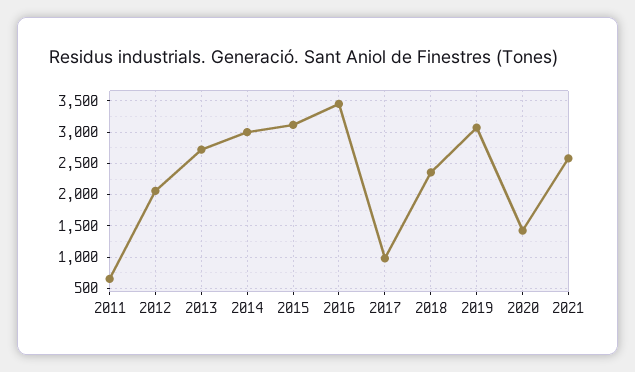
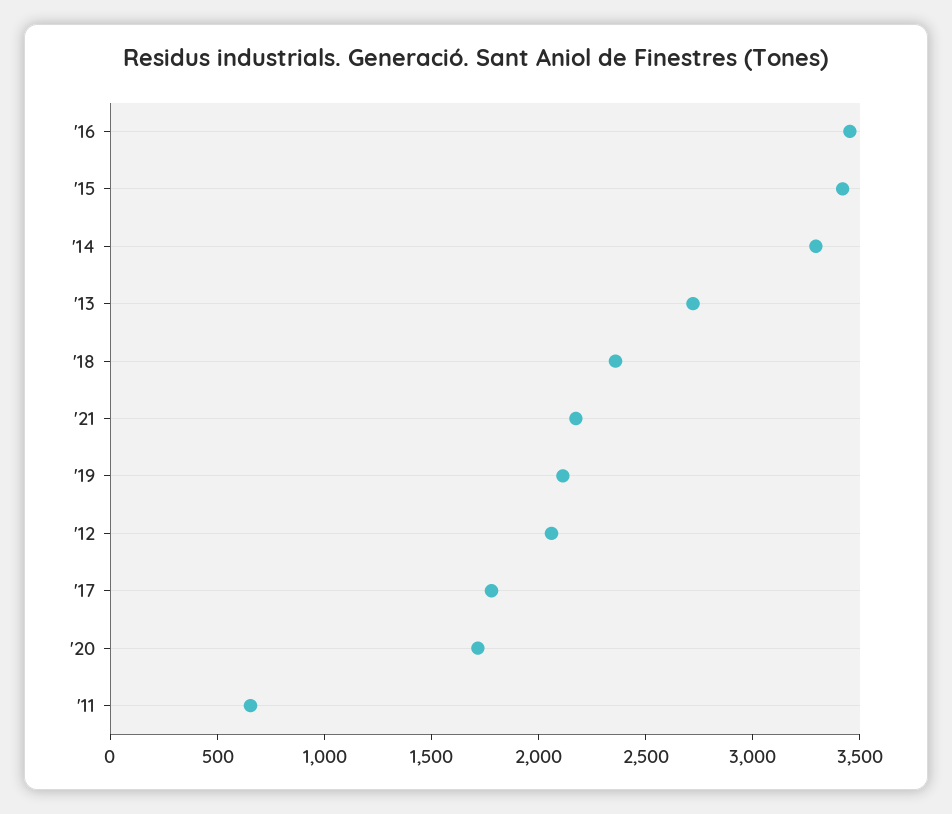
  {
    "2011": 700,
    "2012": 2100,
    "2013": 2700,
-   "2014": 3000,
+   "2014": 3300,
-   "2015": 3100,
+   "2015": 3400,
    "2016": 3500,
-   "2017": 1000,
+   "2017": 1800,
    "2018": 2400,
-   "2019": 3100,
+   "2019": 2100,
-   "2020": 1400,
+   "2020": 1700,
-   "2021": 2600
+   "2021": 2200
  }

